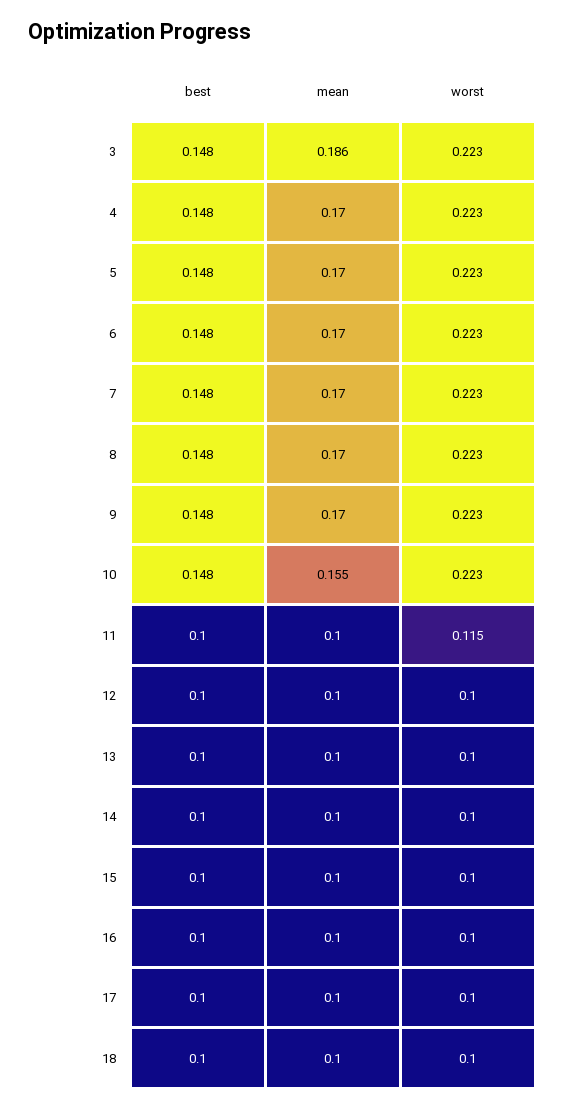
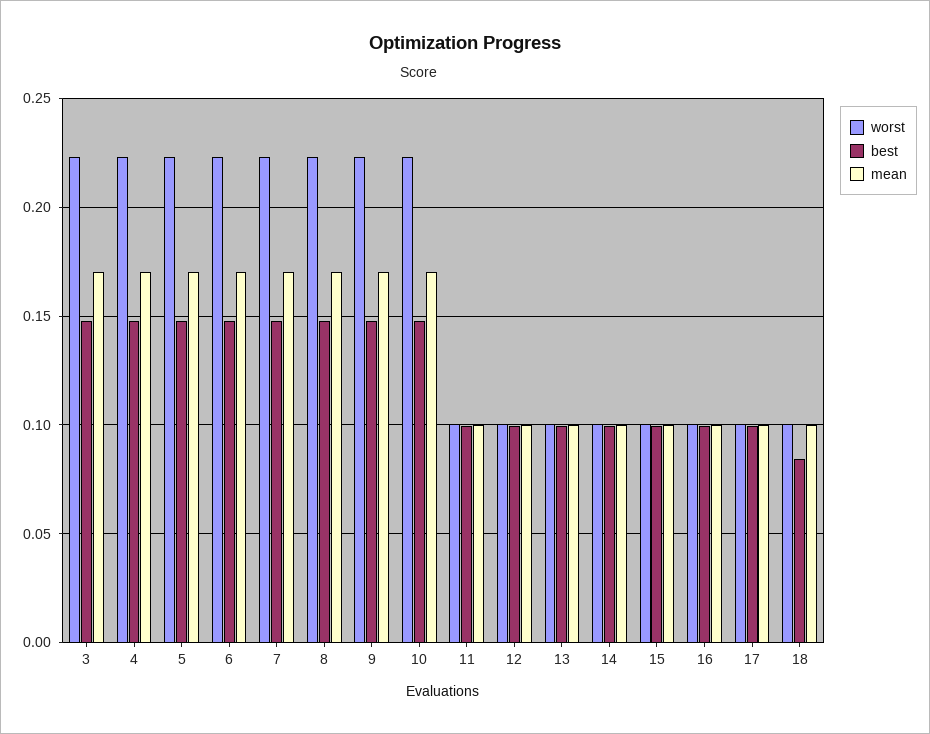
  {
    "best": {
      "3": 0.148,
      "4": 0.148,
      "5": 0.148,
      "6": 0.148,
      "7": 0.148,
      "8": 0.148,
      "9": 0.148,
      "10": 0.148,
      "11": 0.1,
      "12": 0.1,
      "13": 0.1,
      "14": 0.1,
      "15": 0.1,
      "16": 0.1,
      "17": 0.1,
-     "18": 0.1
+     "18": 0.085
    },
    "mean": {
-     "3": 0.186,
+     "3": 0.17,
      "4": 0.17,
      "5": 0.17,
      "6": 0.17,
      "7": 0.17,
      "8": 0.17,
      "9": 0.17,
-     "10": 0.155,
+     "10": 0.17,
      "11": 0.1,
      "12": 0.1,
      "13": 0.1,
      "14": 0.1,
      "15": 0.1,
      "16": 0.1,
      "17": 0.1,
      "18": 0.1
    },
    "worst": {
      "3": 0.223,
      "4": 0.223,
      "5": 0.223,
      "6": 0.223,
      "7": 0.223,
      "8": 0.223,
      "9": 0.223,
      "10": 0.223,
-     "11": 0.115,
+     "11": 0.1,
      "12": 0.1,
      "13": 0.1,
      "14": 0.1,
      "15": 0.1,
      "16": 0.1,
      "17": 0.1,
      "18": 0.1
    }
  }

